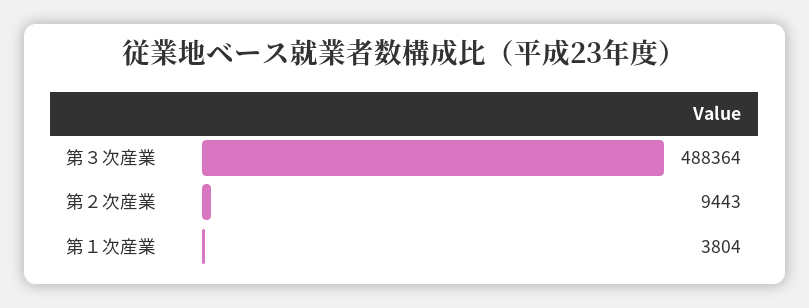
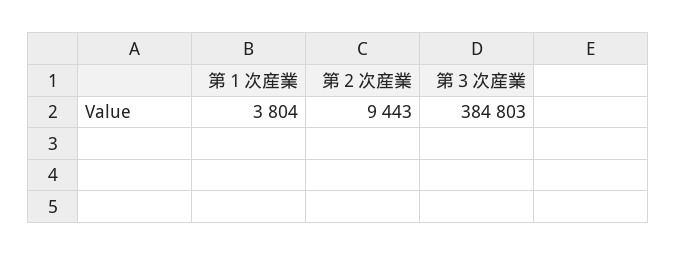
  {
-   "第３次産業": 488364,
+   "第３次産業": 384803,
    "第２次産業": 9443,
    "第１次産業": 3804
  }

